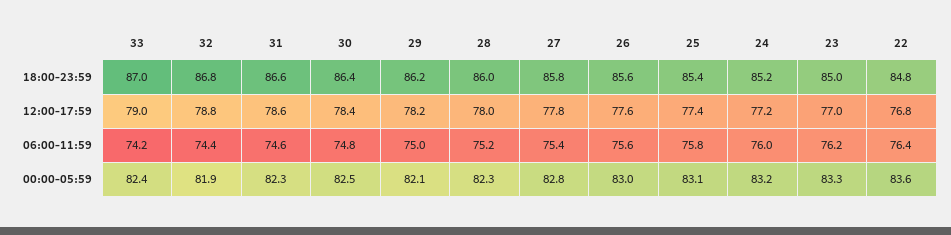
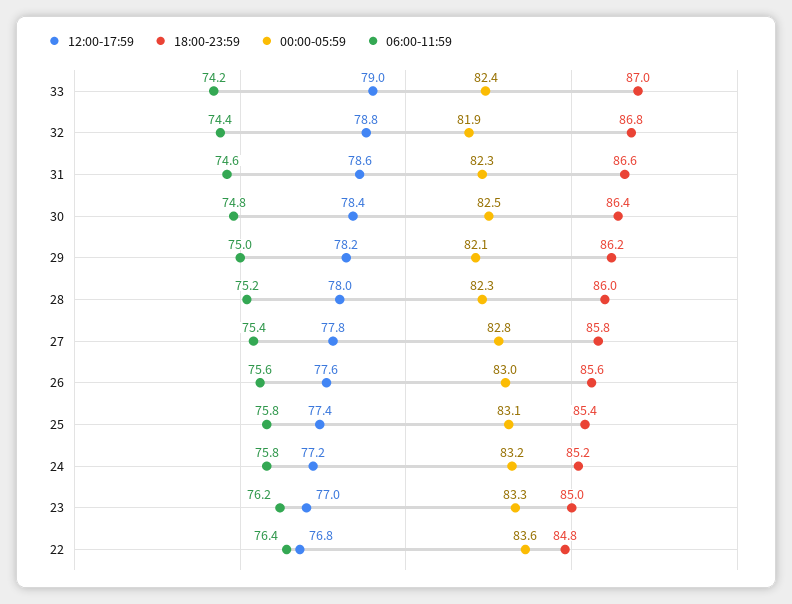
  {
    "18:00-23:59": {
      "33": 87,
      "32": 86.8,
      "31": 86.6,
      "30": 86.4,
      "29": 86.2,
      "28": 86,
      "27": 85.8,
      "26": 85.6,
      "25": 85.4,
      "24": 85.2,
      "23": 85,
      "22": 84.8
    },
    "12:00-17:59": {
      "33": 79,
      "32": 78.8,
      "31": 78.6,
      "30": 78.4,
      "29": 78.2,
      "28": 78,
      "27": 77.8,
      "26": 77.6,
      "25": 77.4,
      "24": 77.2,
      "23": 77,
      "22": 76.8
    },
    "06:00-11:59": {
      "33": 74.2,
      "32": 74.4,
      "31": 74.6,
      "30": 74.8,
      "29": 75,
      "28": 75.2,
      "27": 75.4,
      "26": 75.6,
      "25": 75.8,
-     "24": 76,
+     "24": 75.8,
      "23": 76.2,
      "22": 76.4
    },
    "00:00-05:59": {
      "33": 82.4,
      "32": 81.9,
      "31": 82.3,
      "30": 82.5,
      "29": 82.1,
      "28": 82.3,
      "27": 82.8,
      "26": 83,
      "25": 83.1,
      "24": 83.2,
      "23": 83.3,
      "22": 83.6
    }
  }

